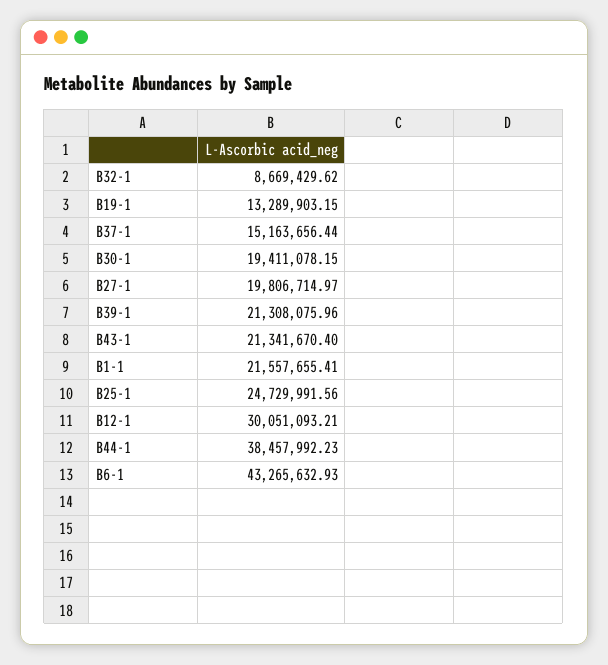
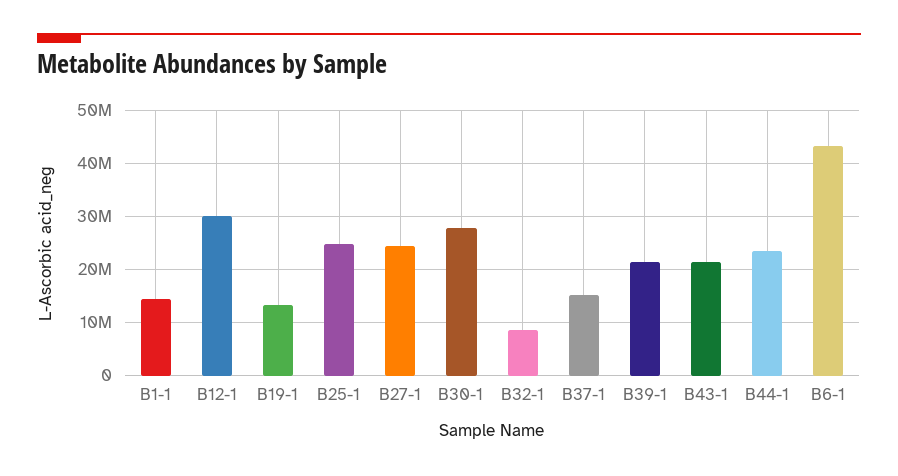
  {
    "B32-1": 8669429.62,
    "B19-1": 13289903.15,
    "B37-1": 15163656.44,
-   "B30-1": 19411078.15,
+   "B30-1": 28000000,
-   "B27-1": 19806714.97,
+   "B27-1": 24000000,
    "B39-1": 21308075.96,
    "B43-1": 21341670.4,
-   "B1-1": 21557655.41,
+   "B1-1": 14000000,
    "B25-1": 24729991.56,
    "B12-1": 30051093.21,
-   "B44-1": 38457992.23,
+   "B44-1": 24000000,
    "B6-1": 43265632.93
  }

